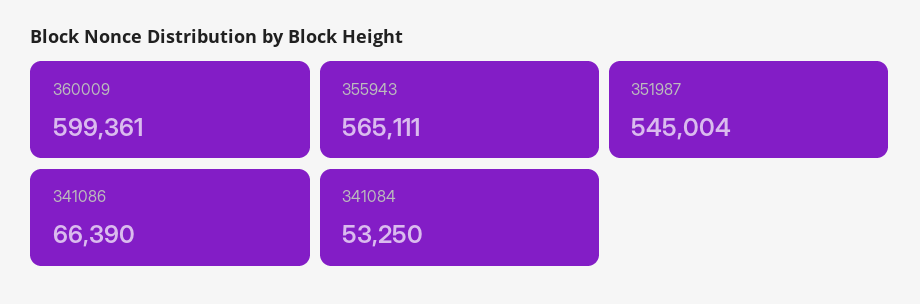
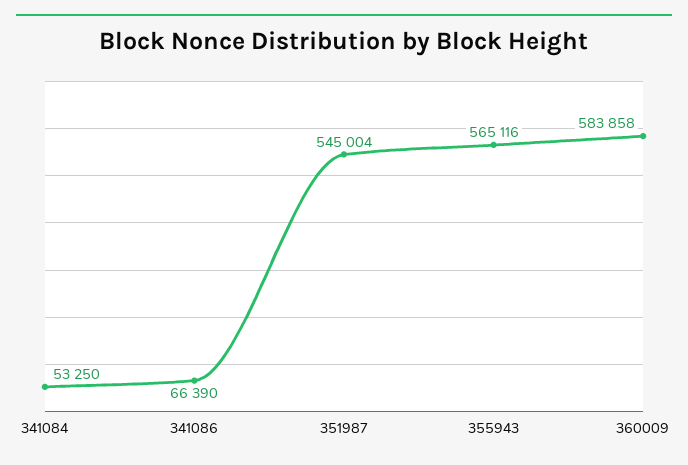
  {
-   "360009": 599361,
+   "360009": 583858,
-   "355943": 565111,
+   "355943": 565116,
    "351987": 545004,
    "341086": 66390,
    "341084": 53250
  }

